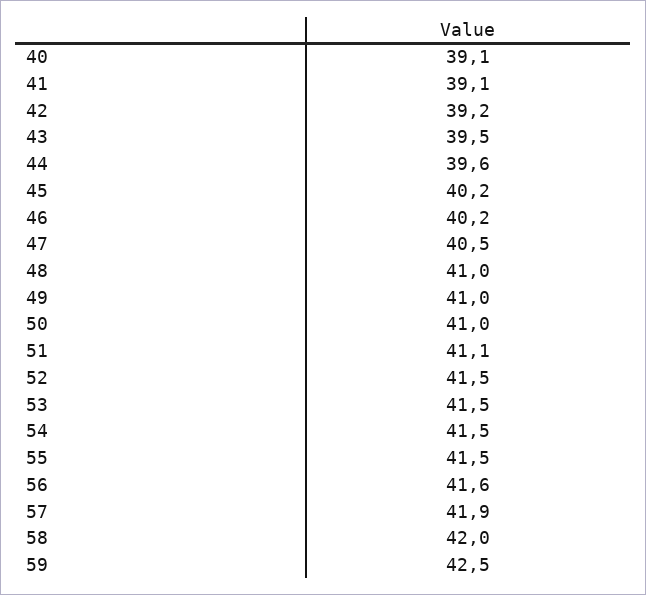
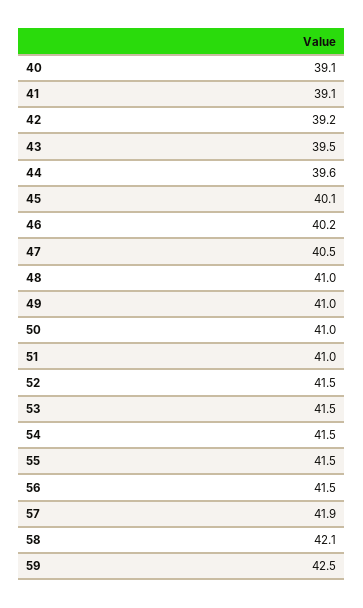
  {
    "40": 39.1,
    "41": 39.1,
    "42": 39.2,
    "43": 39.5,
    "44": 39.6,
-   "45": 40.2,
+   "45": 40.1,
    "46": 40.2,
    "47": 40.5,
    "48": 41,
    "49": 41,
    "50": 41,
-   "51": 41.1,
+   "51": 41,
    "52": 41.5,
    "53": 41.5,
    "54": 41.5,
    "55": 41.5,
-   "56": 41.6,
+   "56": 41.5,
    "57": 41.9,
-   "58": 42,
+   "58": 42.1,
    "59": 42.5
  }

